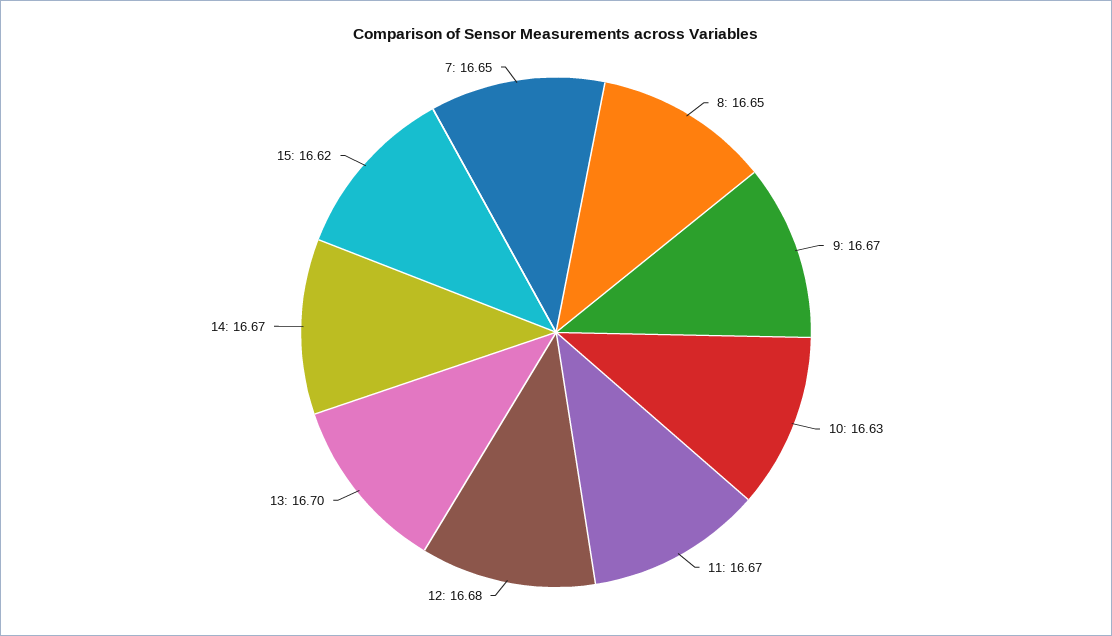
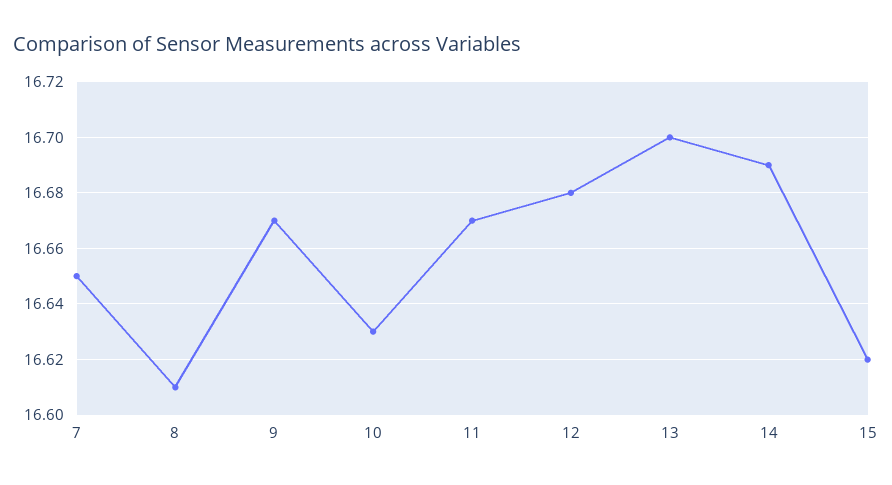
  {
-   "8": 16.65,
+   "8": 16.61,
    "9": 16.67,
    "10": 16.63,
    "11": 16.67,
    "12": 16.68,
    "13": 16.7,
-   "14": 16.67,
+   "14": 16.69,
    "15": 16.62,
    "7": 16.65
  }

